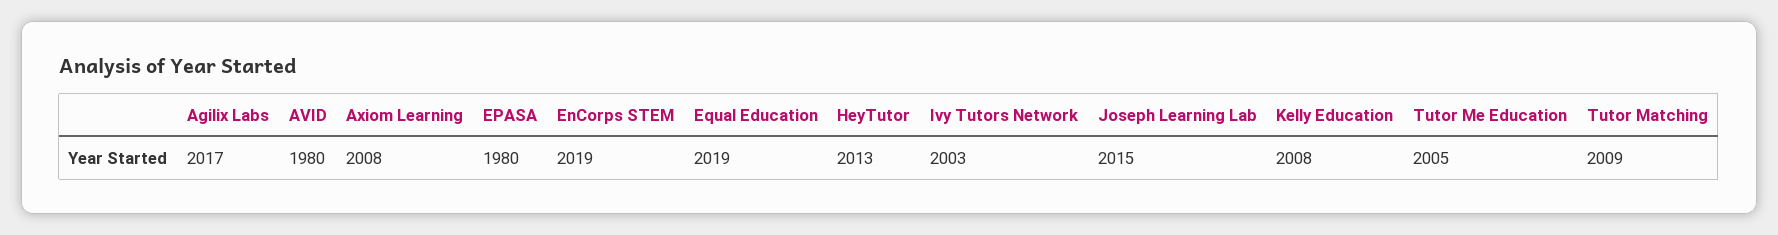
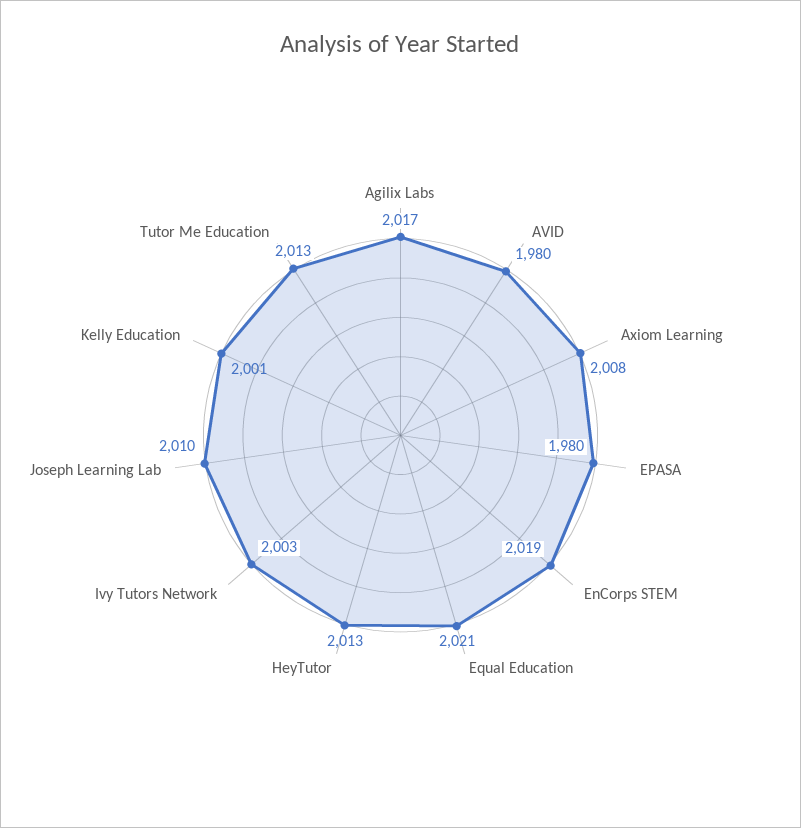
  {
    "Agilix Labs": 2017,
    "AVID": 1980,
    "Axiom Learning": 2008,
    "EPASA": 1980,
    "EnCorps STEM": 2019,
-   "Equal Education": 2019,
+   "Equal Education": 2021,
    "HeyTutor": 2013,
    "Ivy Tutors Network": 2003,
-   "Joseph Learning Lab": 2015,
+   "Joseph Learning Lab": 2010,
-   "Kelly Education": 2008,
+   "Kelly Education": 2001,
-   "Tutor Me Education": 2005,
+   "Tutor Me Education": 2013
-   "Tutor Matching": 2009
  }

